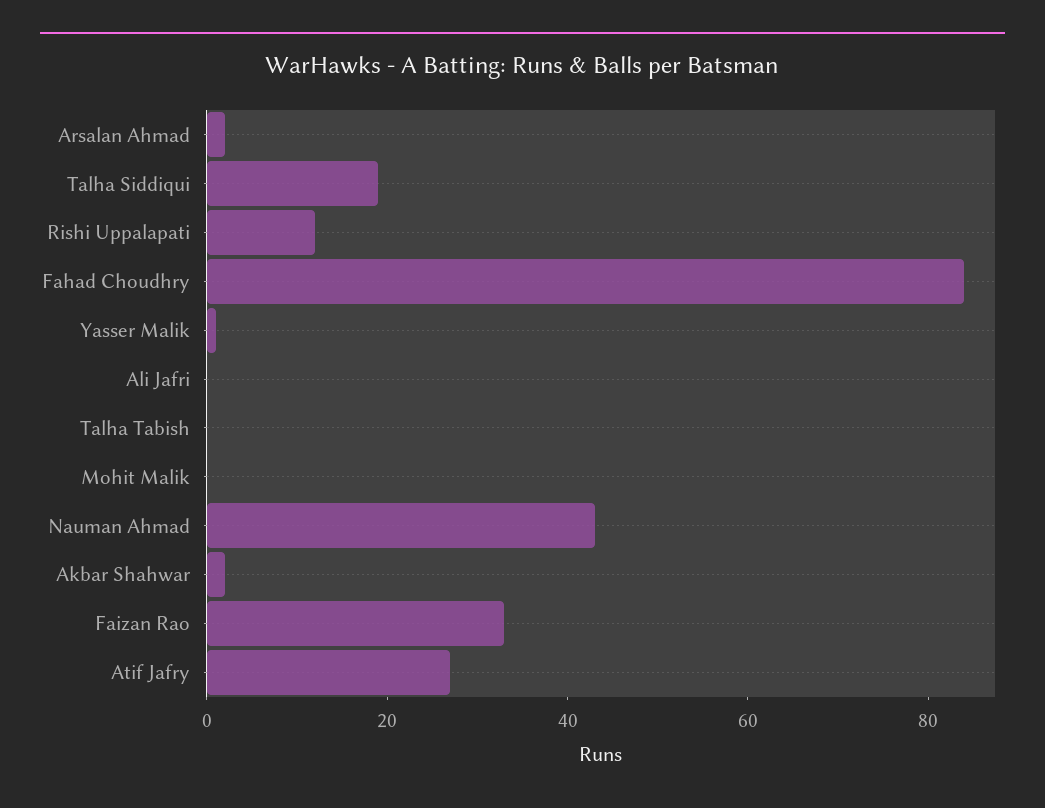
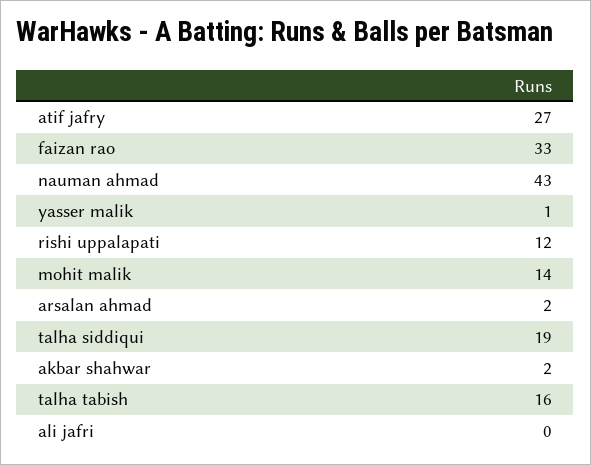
  {
    "Arsalan Ahmad": 2,
    "Talha Siddiqui": 19,
    "Rishi Uppalapati": 12,
-   "Fahad Choudhry": 85,
    "Yasser Malik": 1,
    "Ali Jafri": 0,
-   "Talha Tabish": 0,
+   "Talha Tabish": 16,
-   "Mohit Malik": 0,
+   "Mohit Malik": 14,
    "Nauman Ahmad": 43,
    "Akbar Shahwar": 2,
    "Faizan Rao": 33,
    "Atif Jafry": 27
  }

